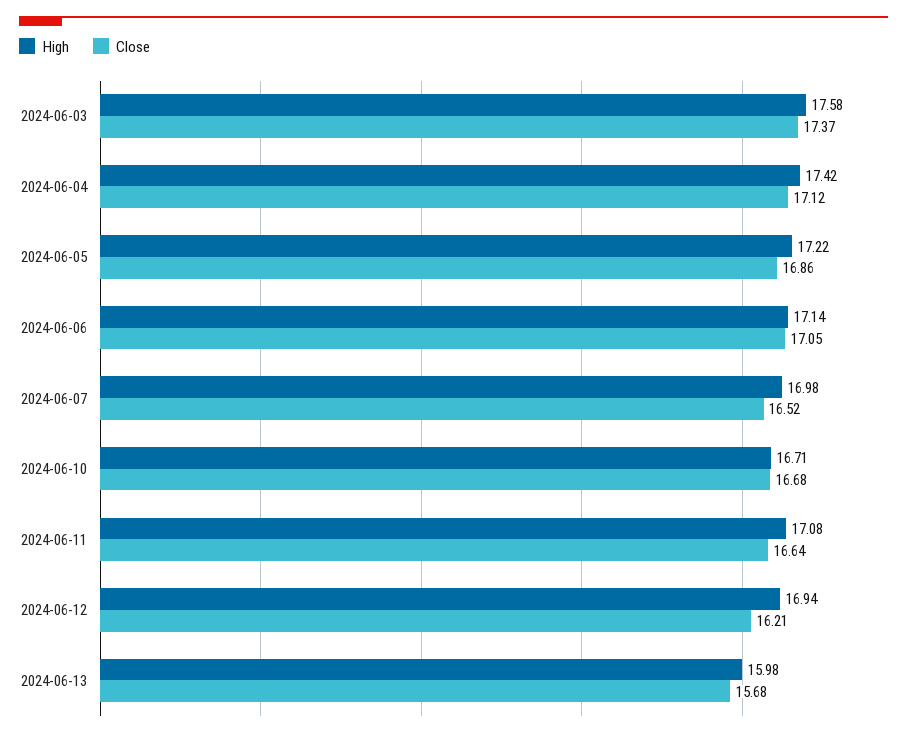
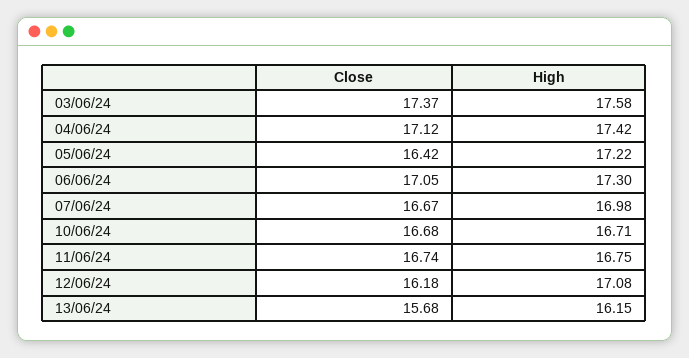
  {
    "High": {
      "2024-06-03": 17.58,
      "2024-06-04": 17.42,
      "2024-06-05": 17.22,
-     "2024-06-06": 17.14,
+     "2024-06-06": 17.3,
      "2024-06-07": 16.98,
      "2024-06-10": 16.71,
-     "2024-06-11": 17.08,
+     "2024-06-11": 16.75,
-     "2024-06-12": 16.94,
+     "2024-06-12": 17.08,
-     "2024-06-13": 15.98
+     "2024-06-13": 16.15
    },
    "Close": {
      "2024-06-03": 17.37,
      "2024-06-04": 17.12,
-     "2024-06-05": 16.86,
+     "2024-06-05": 16.42,
      "2024-06-06": 17.05,
-     "2024-06-07": 16.52,
+     "2024-06-07": 16.67,
      "2024-06-10": 16.68,
-     "2024-06-11": 16.64,
+     "2024-06-11": 16.74,
-     "2024-06-12": 16.21,
+     "2024-06-12": 16.18,
      "2024-06-13": 15.68
    }
  }

